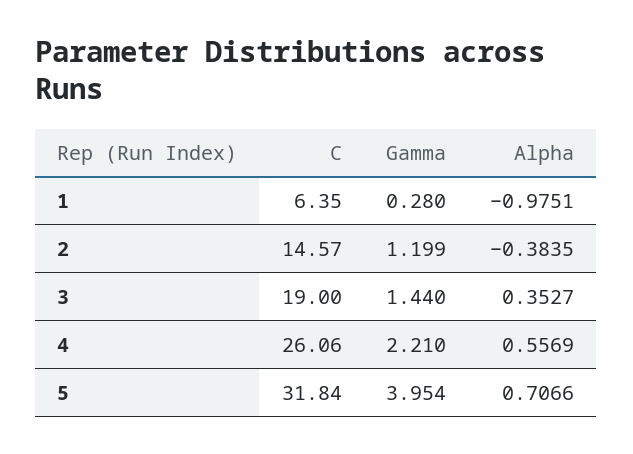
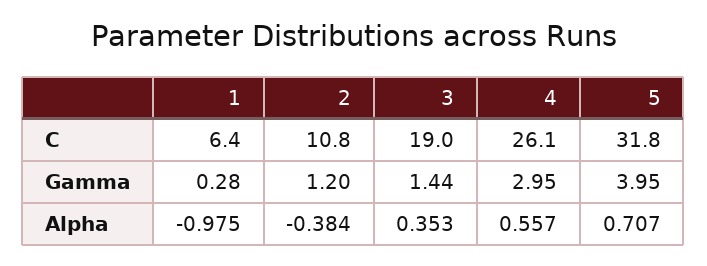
  {
    "C": {
      "1": 6.35,
-     "2": 14.57,
+     "2": 10.8,
      "3": 19,
      "4": 26.06,
      "5": 31.84
    },
    "Gamma": {
      "1": 0.28,
      "2": 1.199,
      "3": 1.44,
-     "4": 2.21,
+     "4": 2.95,
      "5": 3.954
    },
    "Alpha": {
      "1": -0.9751,
      "2": -0.3835,
      "3": 0.3527,
      "4": 0.5569,
      "5": 0.7066
    }
  }

